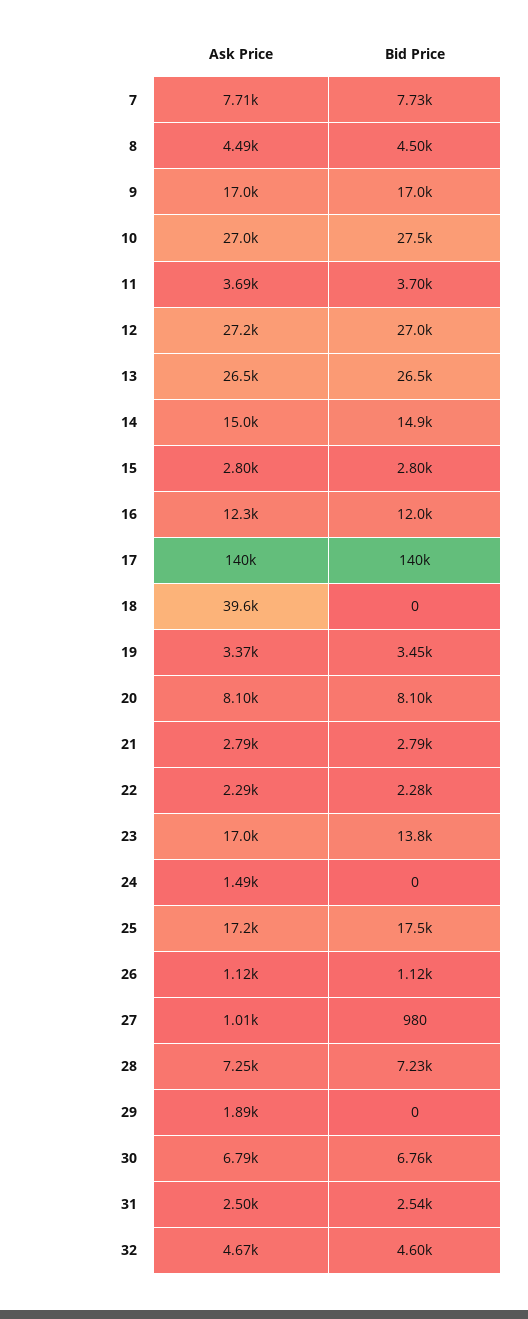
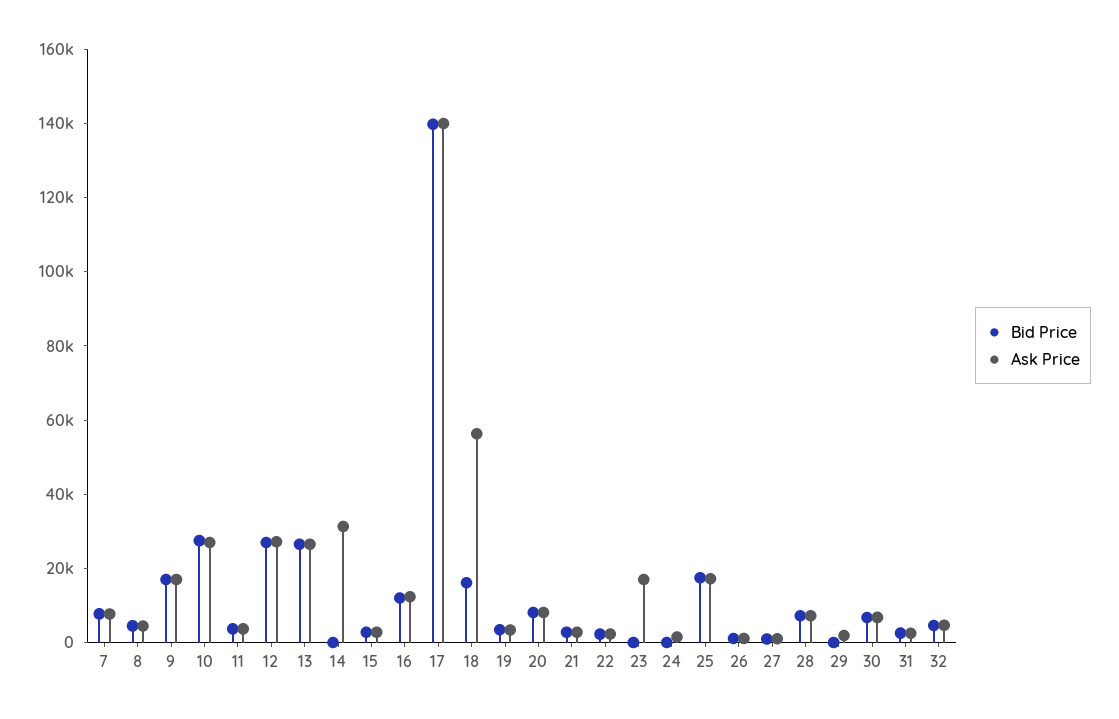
  {
    "Ask Price": {
      "7": 7710,
      "8": 4490,
      "9": 17000,
      "10": 27000,
      "11": 3690,
      "12": 27200,
      "13": 26500,
-     "14": 15000,
+     "14": 30000,
      "15": 2800,
      "16": 12300,
      "17": 140000,
-     "18": 39600,
+     "18": 55000,
      "19": 3370,
      "20": 8100,
      "21": 2790,
      "22": 2290,
      "23": 17000,
      "24": 1490,
      "25": 17200,
      "26": 1120,
      "27": 1010,
      "28": 7250,
      "29": 1890,
      "30": 6790,
      "31": 2500,
      "32": 4670
    },
    "Bid Price": {
      "7": 7730,
      "8": 4500,
      "9": 17000,
      "10": 27500,
      "11": 3700,
      "12": 27000,
      "13": 26500,
-     "14": 14900,
+     "14": 0,
      "15": 2800,
      "16": 12000,
      "17": 140000,
-     "18": 0,
+     "18": 15000,
      "19": 3450,
      "20": 8100,
      "21": 2790,
      "22": 2280,
-     "23": 13800,
+     "23": 0,
      "24": 0,
      "25": 17500,
      "26": 1120,
      "27": 980,
      "28": 7230,
      "29": 0,
      "30": 6760,
      "31": 2540,
      "32": 4600
    }
  }

